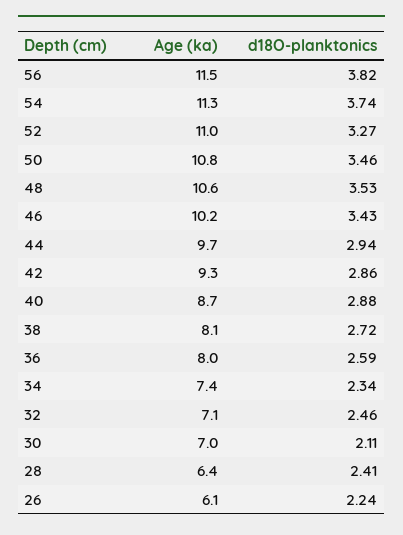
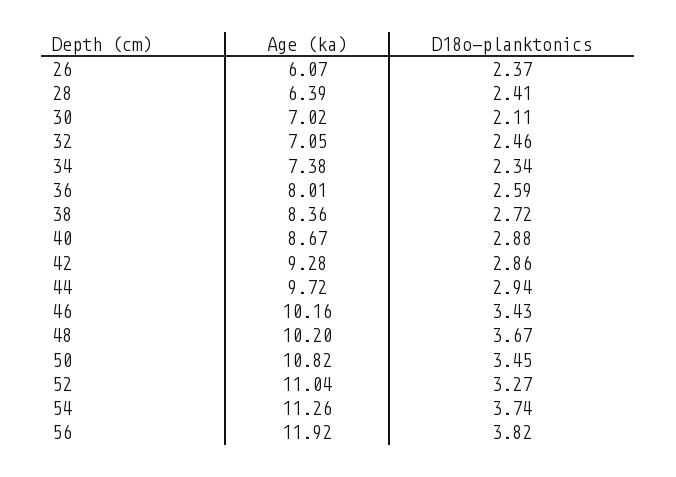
  {
    "Age (ka)": {
-     "56": 11.5,
+     "56": 11.92,
      "54": 11.26,
      "52": 11.04,
      "50": 10.82,
-     "48": 10.6,
+     "48": 10.2,
      "46": 10.16,
      "44": 9.72,
      "42": 9.28,
      "40": 8.67,
-     "38": 8.1,
+     "38": 8.36,
      "36": 8.01,
      "34": 7.38,
      "32": 7.05,
      "30": 7.02,
      "28": 6.39,
      "26": 6.07
    },
    "d18O-planktonics": {
      "56": 3.82,
      "54": 3.74,
      "52": 3.27,
-     "50": 3.46,
+     "50": 3.45,
-     "48": 3.53,
+     "48": 3.67,
      "46": 3.43,
      "44": 2.94,
      "42": 2.86,
      "40": 2.88,
      "38": 2.72,
      "36": 2.59,
      "34": 2.34,
      "32": 2.46,
      "30": 2.11,
      "28": 2.41,
-     "26": 2.24
+     "26": 2.37
    }
  }

